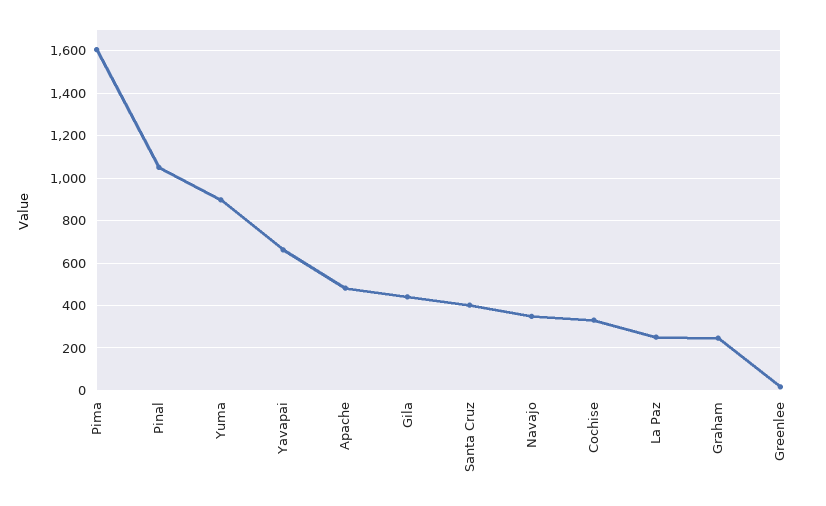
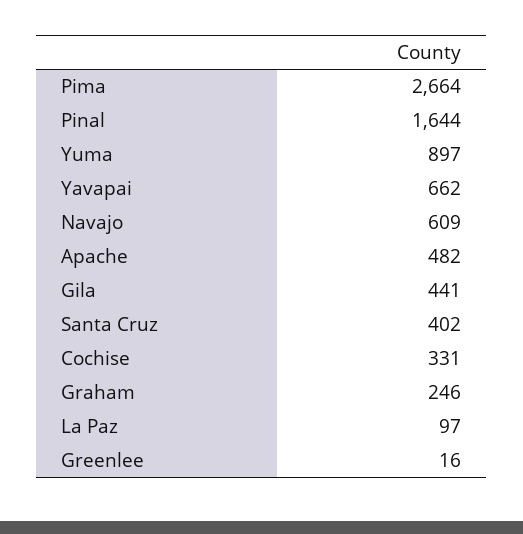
  {
-   "Pima": 1600,
+   "Pima": 2664,
-   "Pinal": 1050,
+   "Pinal": 1644,
    "Yuma": 897,
    "Yavapai": 662,
    "Apache": 482,
    "Gila": 441,
    "Santa Cruz": 402,
-   "Navajo": 350,
+   "Navajo": 609,
    "Cochise": 331,
-   "La Paz": 250,
+   "La Paz": 97,
    "Graham": 246,
    "Greenlee": 16
  }

